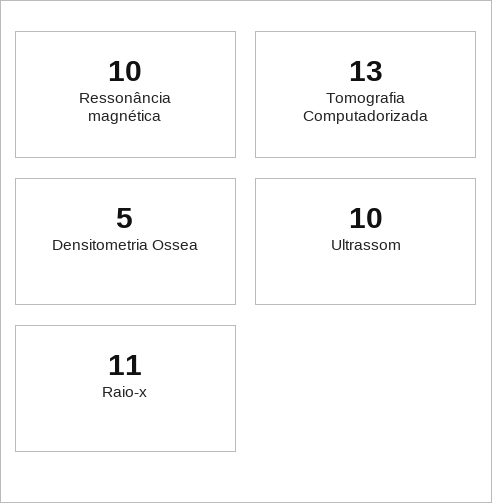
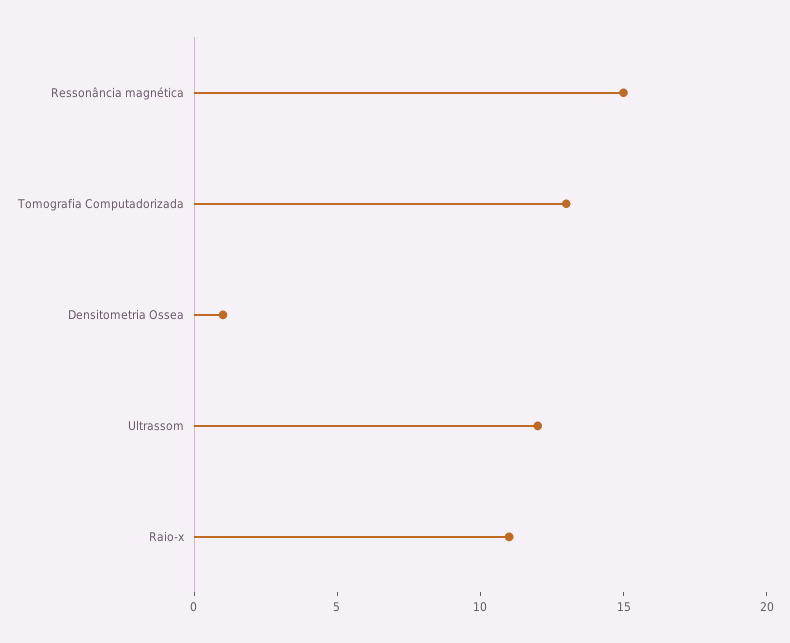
  {
-   "Ressonância magnética": 10,
+   "Ressonância magnética": 15,
    "Tomografia Computadorizada": 13,
-   "Densitometria Ossea": 5,
+   "Densitometria Ossea": 1,
-   "Ultrassom": 10,
+   "Ultrassom": 12,
    "Raio-x": 11
  }

